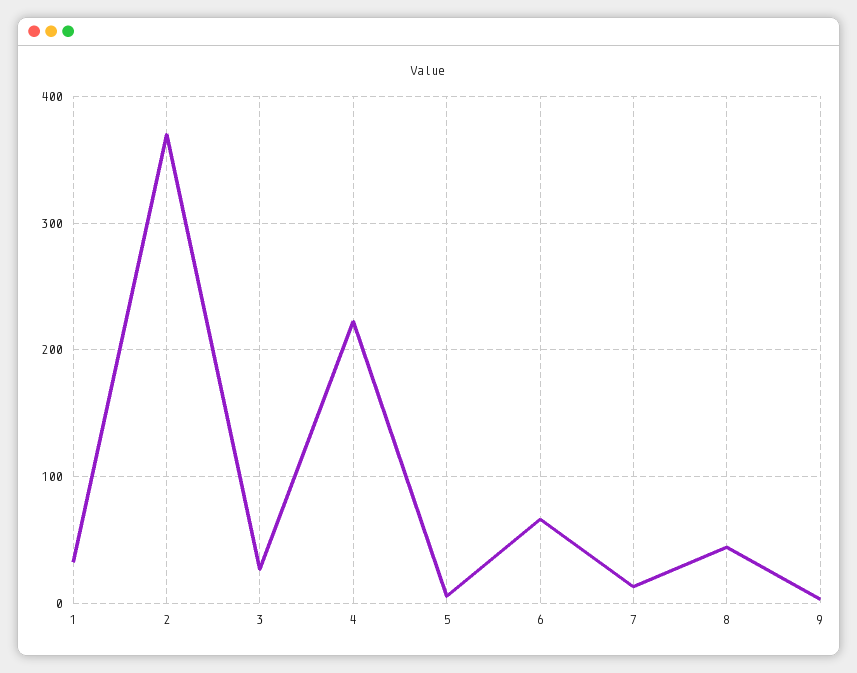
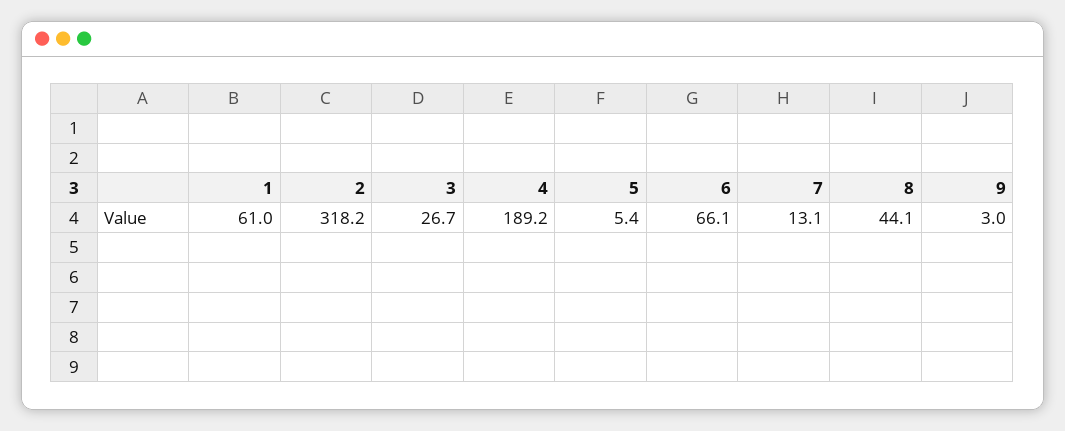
  {
-   "1": 30,
+   "1": 61,
-   "2": 370,
+   "2": 318.2,
    "3": 26.7,
-   "4": 220,
+   "4": 189.2,
    "5": 5.4,
    "6": 66.1,
    "7": 13.1,
    "8": 44.1,
    "9": 3
  }

